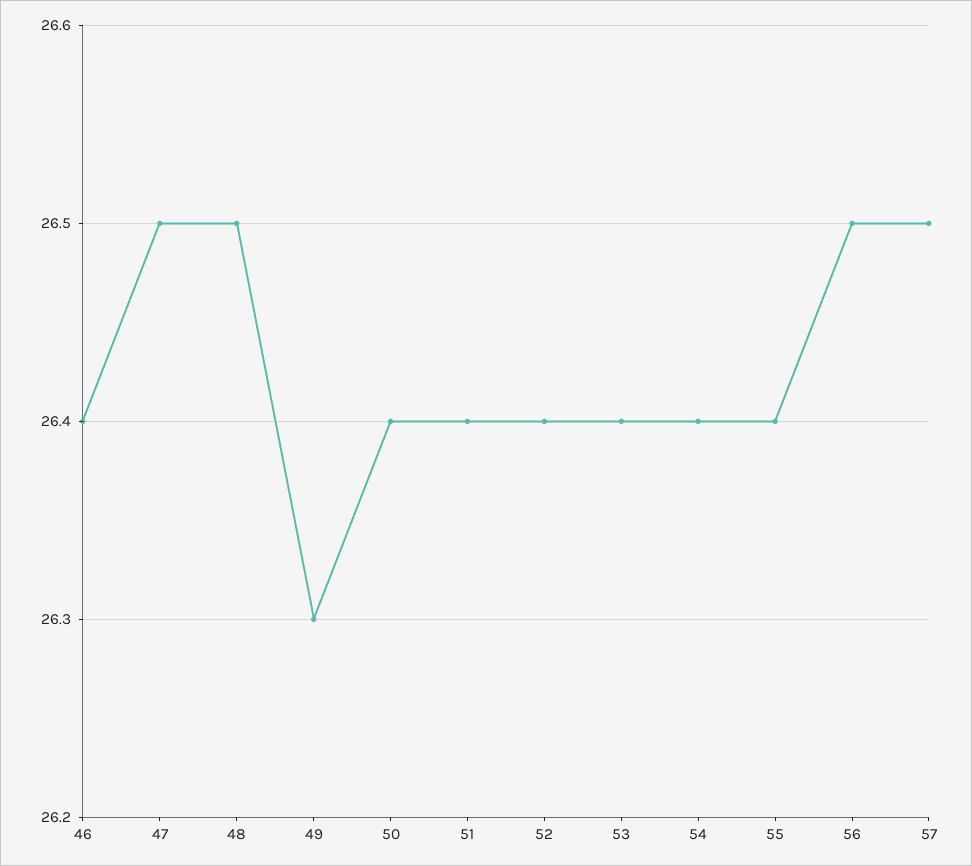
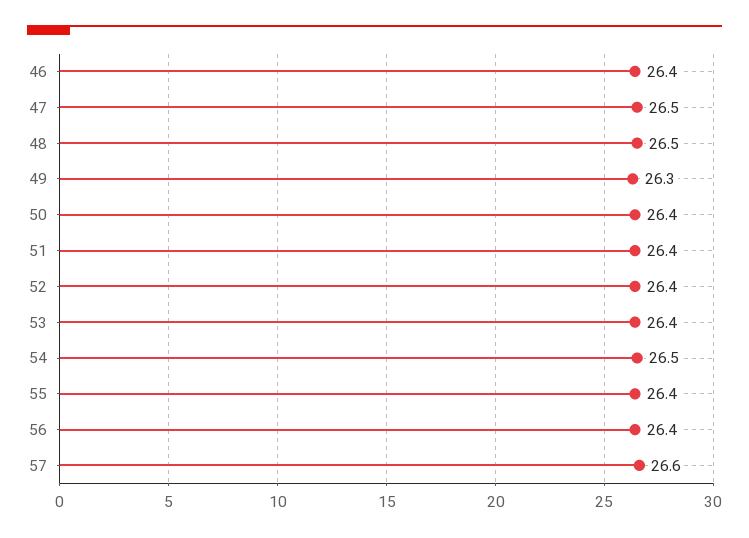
  {
    "46": 26.4,
    "47": 26.5,
    "48": 26.5,
    "49": 26.3,
    "50": 26.4,
    "51": 26.4,
    "52": 26.4,
    "53": 26.4,
-   "54": 26.4,
+   "54": 26.5,
    "55": 26.4,
-   "56": 26.5,
+   "56": 26.4,
-   "57": 26.5
+   "57": 26.6
  }

